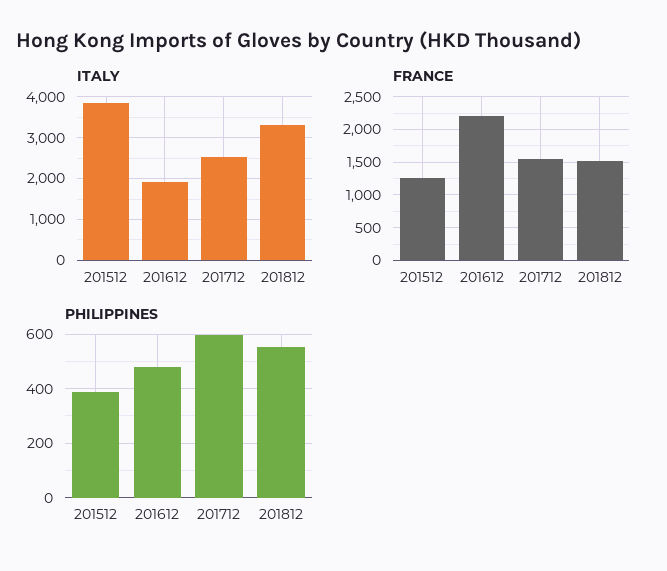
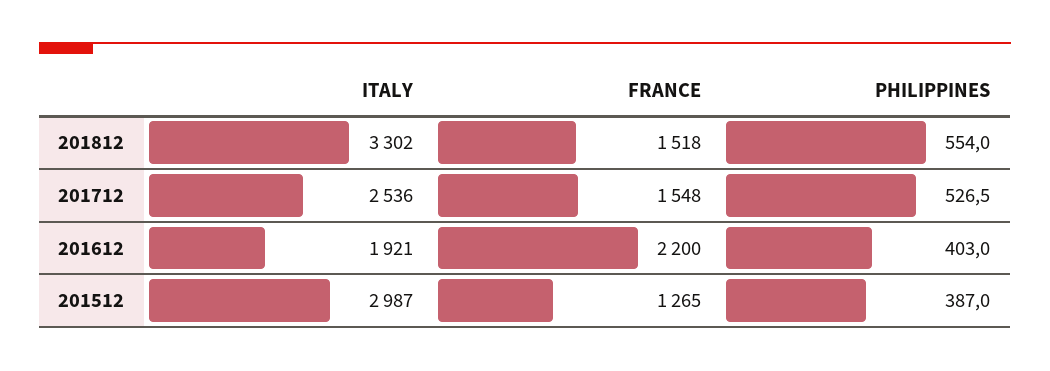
  {
    "ITALY": {
-     "201512": 3800,
+     "201512": 2987,
      "201612": 1921,
      "201712": 2536,
      "201812": 3302
    },
    "FRANCE": {
      "201512": 1265,
      "201612": 2200,
      "201712": 1548,
      "201812": 1518
    },
    "PHILIPPINES": {
      "201512": 387,
-     "201612": 475,
+     "201612": 403,
-     "201712": 600,
+     "201712": 526.5,
      "201812": 554
    }
  }

